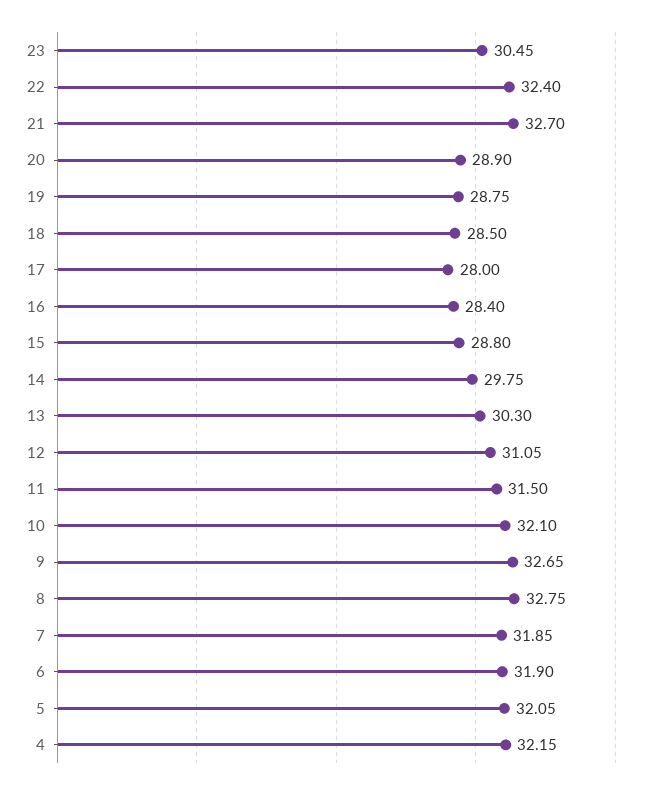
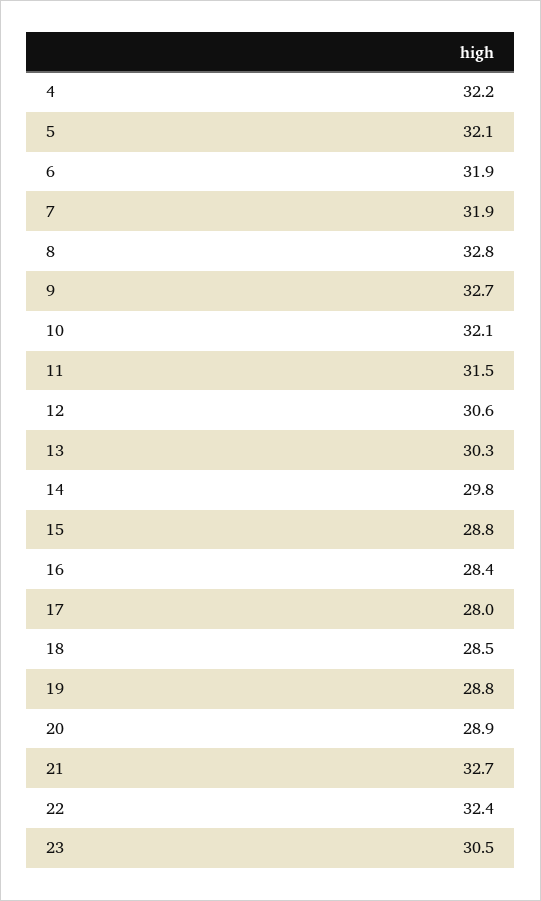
  {
    "23": 30.45,
    "22": 32.4,
    "21": 32.7,
    "20": 28.9,
    "19": 28.75,
    "18": 28.5,
    "17": 28,
    "16": 28.4,
    "15": 28.8,
    "14": 29.75,
    "13": 30.3,
-   "12": 31.05,
+   "12": 30.6,
    "11": 31.5,
    "10": 32.1,
    "9": 32.65,
    "8": 32.75,
    "7": 31.85,
    "6": 31.9,
    "5": 32.05,
    "4": 32.15
  }

